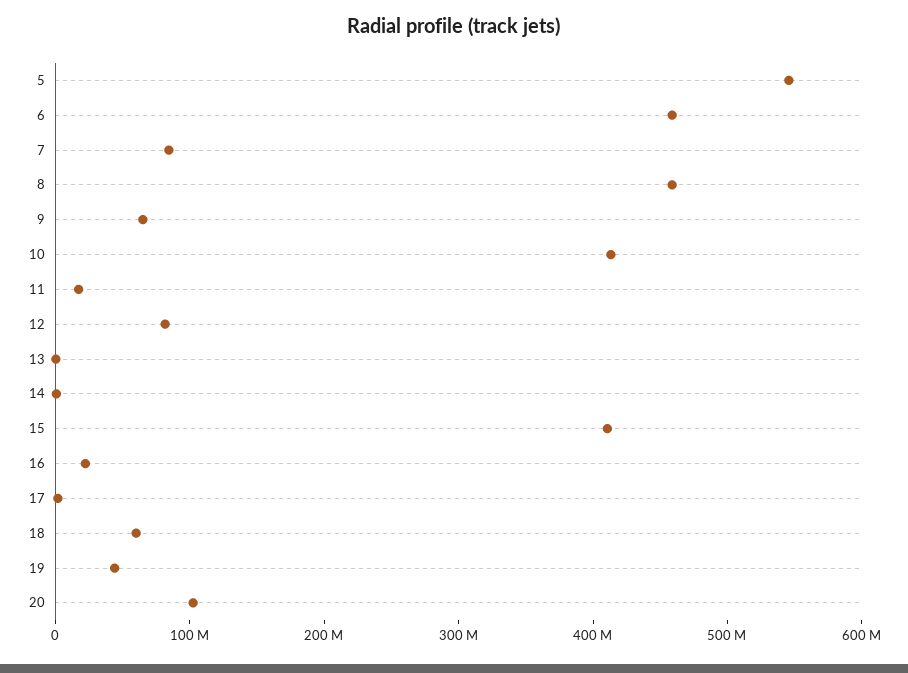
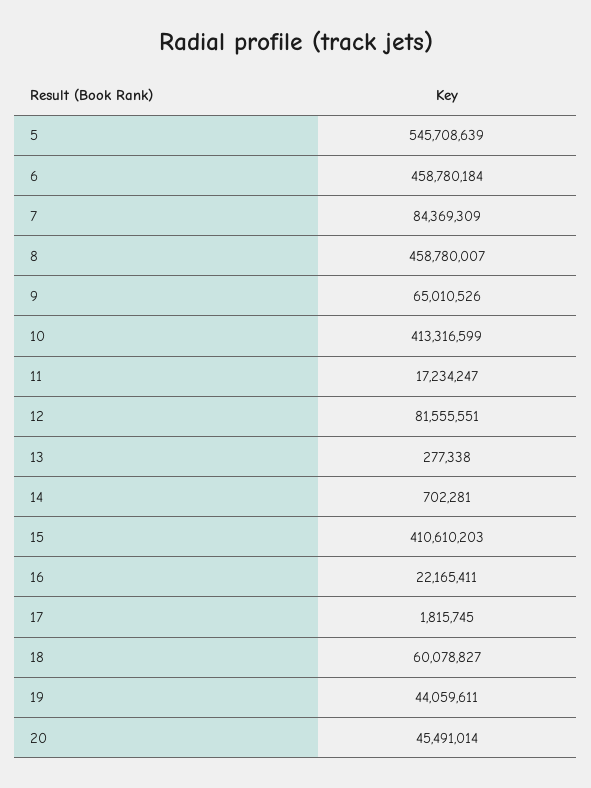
  {
    "5": 545708639,
    "6": 458780184,
    "7": 84369309,
    "8": 458780007,
    "9": 65010526,
    "10": 413316599,
    "11": 17234247,
    "12": 81555551,
    "13": 277338,
    "14": 702281,
    "15": 410610203,
    "16": 22165411,
    "17": 1815745,
    "18": 60078827,
    "19": 44059611,
-   "20": 100000000
+   "20": 45491014
  }

